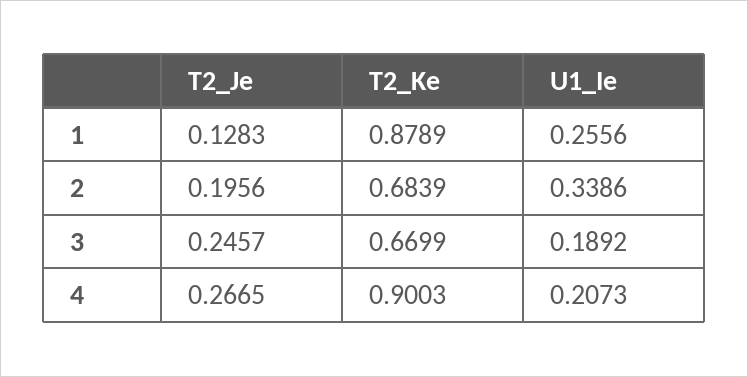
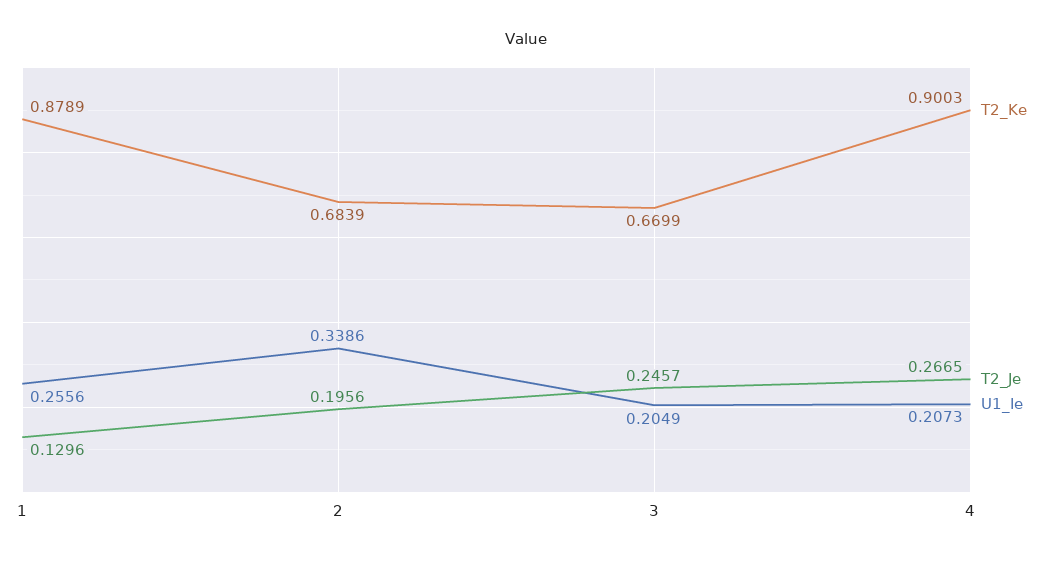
  {
    "T2_Je": {
-     "1": 0.1283,
+     "1": 0.1296,
      "2": 0.1956,
      "3": 0.2457,
      "4": 0.2665
    },
    "T2_Ke": {
      "1": 0.8789,
      "2": 0.6839,
      "3": 0.6699,
      "4": 0.9003
    },
    "U1_Ie": {
      "1": 0.2556,
      "2": 0.3386,
-     "3": 0.1892,
+     "3": 0.2049,
      "4": 0.2073
    }
  }

